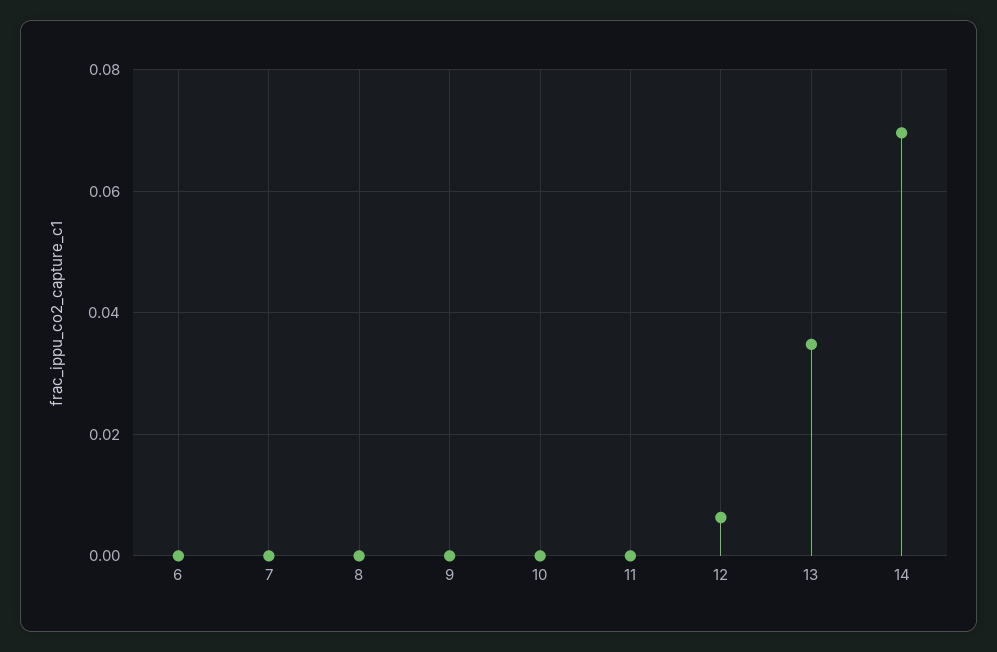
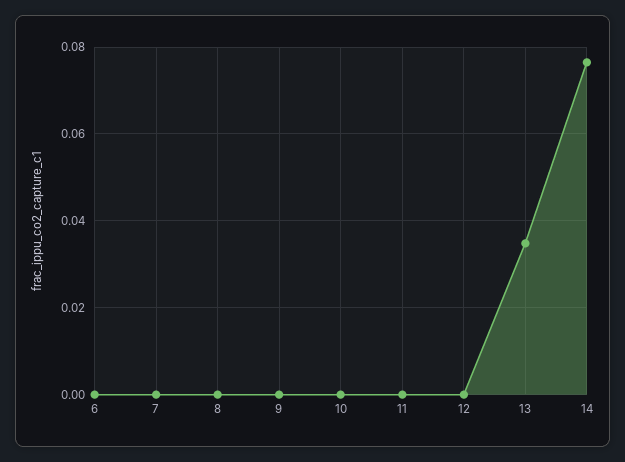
  {
    "6": 0,
    "7": 0,
    "8": 0,
    "9": 0,
    "10": 0,
    "11": 0,
-   "12": 0.006,
+   "12": 0,
    "13": 0.034,
-   "14": 0.07
+   "14": 0.076
  }

